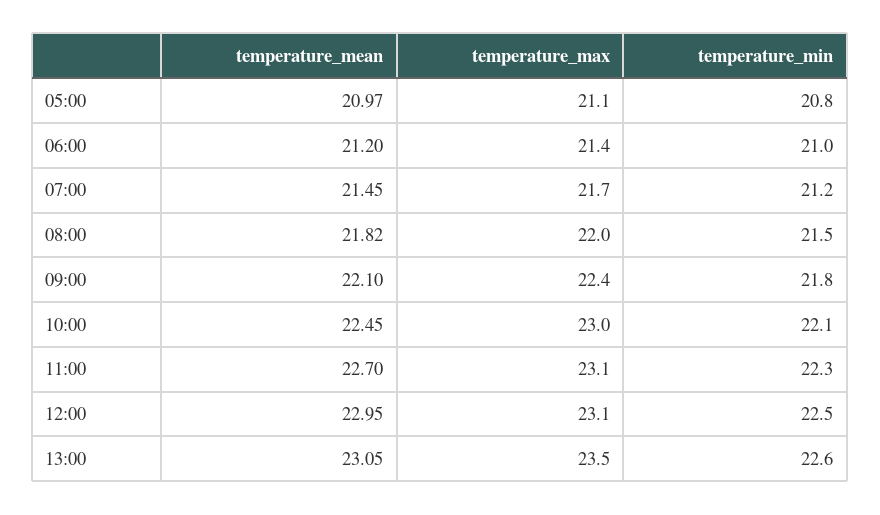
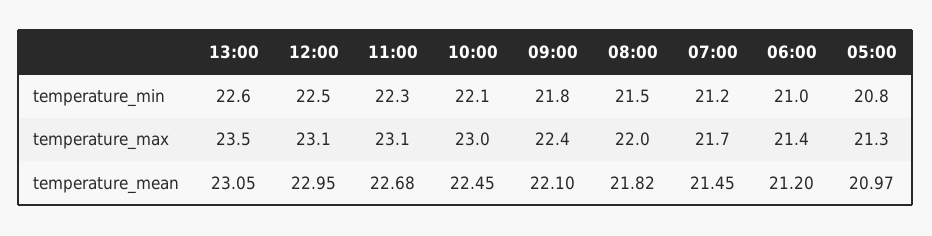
  {
    "temperature_mean": {
      "05:00": 20.97,
      "06:00": 21.2,
      "07:00": 21.45,
      "08:00": 21.82,
      "09:00": 22.1,
      "10:00": 22.45,
-     "11:00": 22.7,
+     "11:00": 22.68,
      "12:00": 22.95,
      "13:00": 23.05
    },
    "temperature_max": {
-     "05:00": 21.1,
+     "05:00": 21.3,
      "06:00": 21.4,
      "07:00": 21.7,
      "08:00": 22,
      "09:00": 22.4,
      "10:00": 23,
      "11:00": 23.1,
      "12:00": 23.1,
      "13:00": 23.5
    },
    "temperature_min": {
      "05:00": 20.8,
      "06:00": 21,
      "07:00": 21.2,
      "08:00": 21.5,
      "09:00": 21.8,
      "10:00": 22.1,
      "11:00": 22.3,
      "12:00": 22.5,
      "13:00": 22.6
    }
  }

